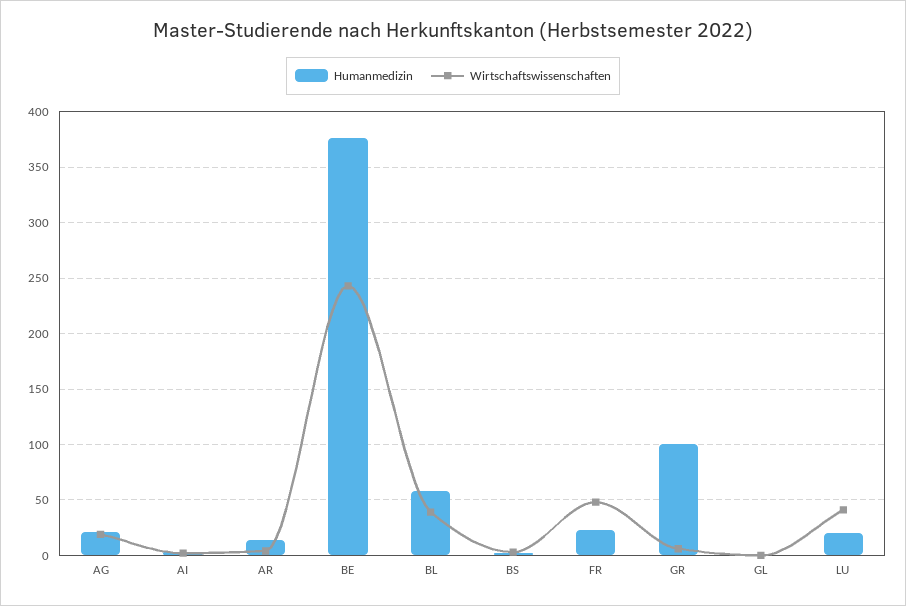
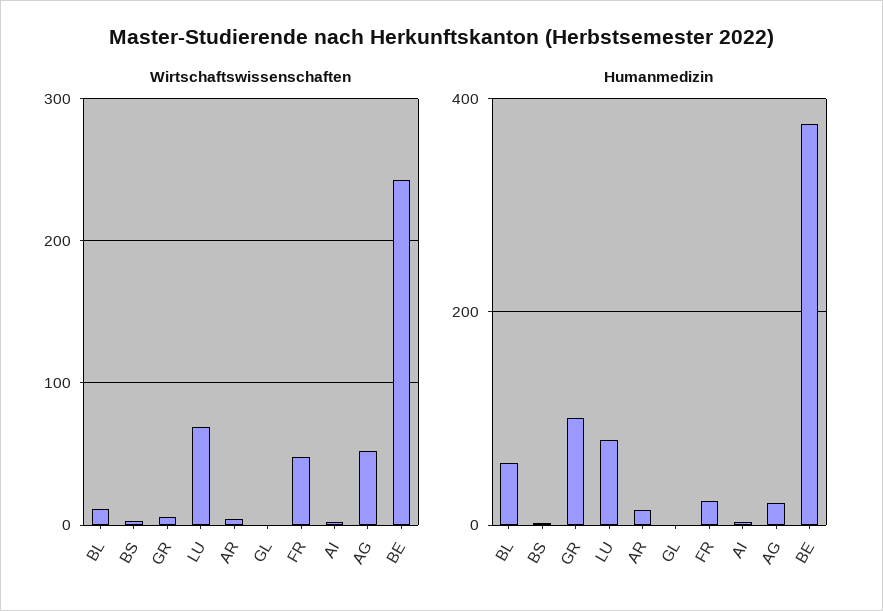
  {
    "Humanmedizin": {
      "AG": 20,
      "AI": 0,
      "AR": 10,
      "BE": 380,
      "BL": 60,
      "BS": 0,
      "FR": 20,
      "GR": 100,
      "GL": 0,
-     "LU": 20
+     "LU": 80
    },
    "Wirtschaftswissenschaften": {
-     "AG": 20,
+     "AG": 50,
      "AI": 0,
      "AR": 0,
      "BE": 240,
-     "BL": 40,
+     "BL": 10,
      "BS": 0,
      "FR": 50,
      "GR": 10,
      "GL": 0,
-     "LU": 40
+     "LU": 70
    }
  }

